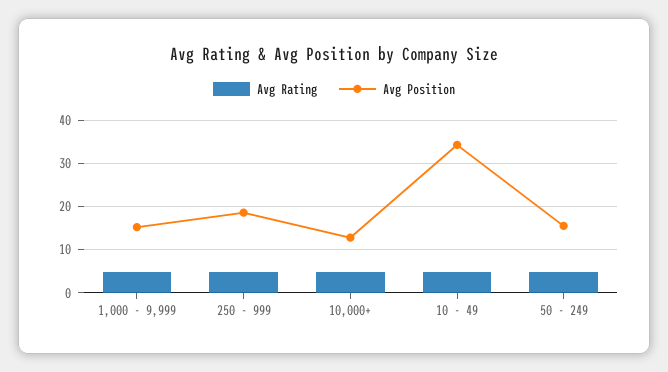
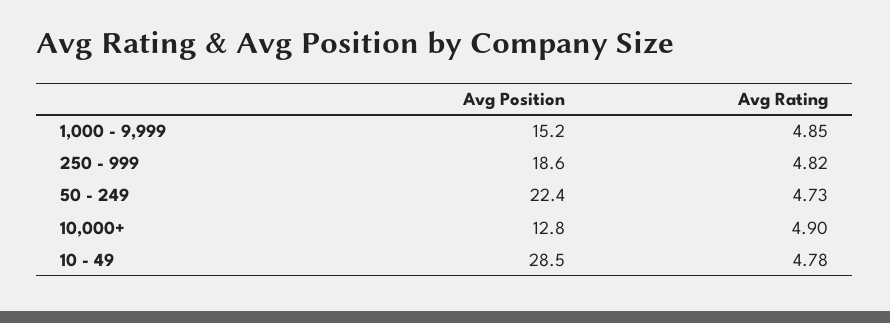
  {
    "Avg Rating": {
      "1,000 - 9,999": 4.85,
      "250 - 999": 4.82,
      "10,000+": 4.9,
      "10 - 49": 4.78,
      "50 - 249": 4.73
    },
    "Avg Position": {
      "1,000 - 9,999": 15.2,
      "250 - 999": 18.6,
      "10,000+": 12.8,
-     "10 - 49": 34,
+     "10 - 49": 28.5,
-     "50 - 249": 16
+     "50 - 249": 22.4
    }
  }

